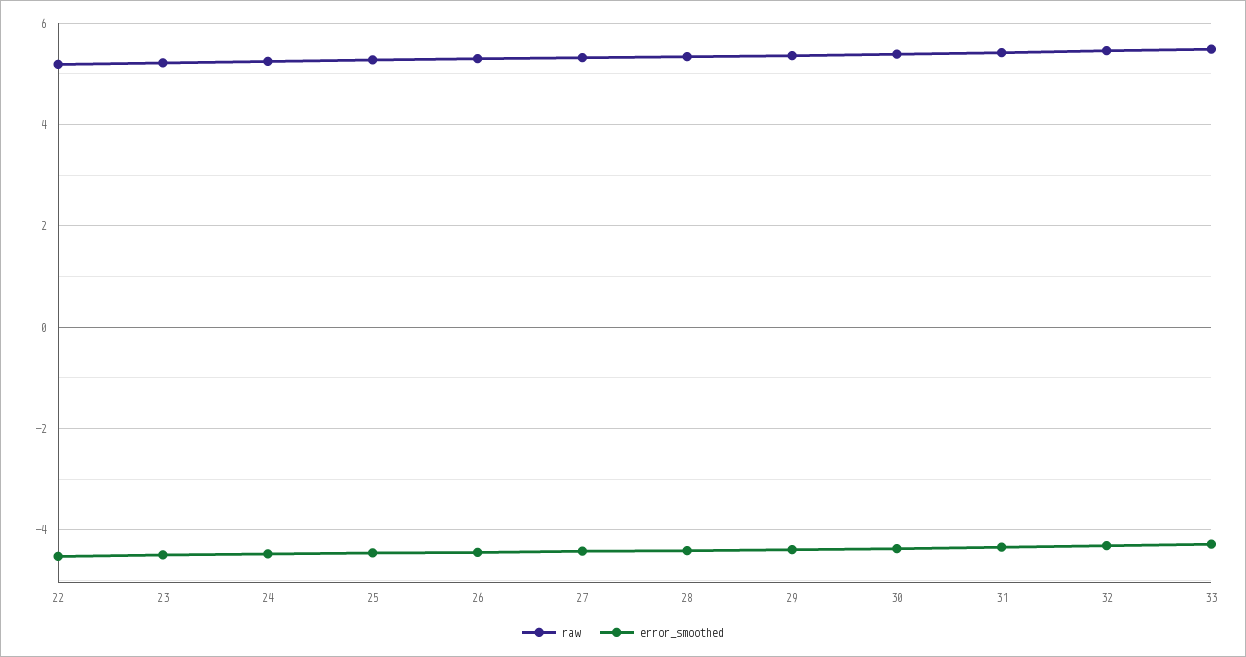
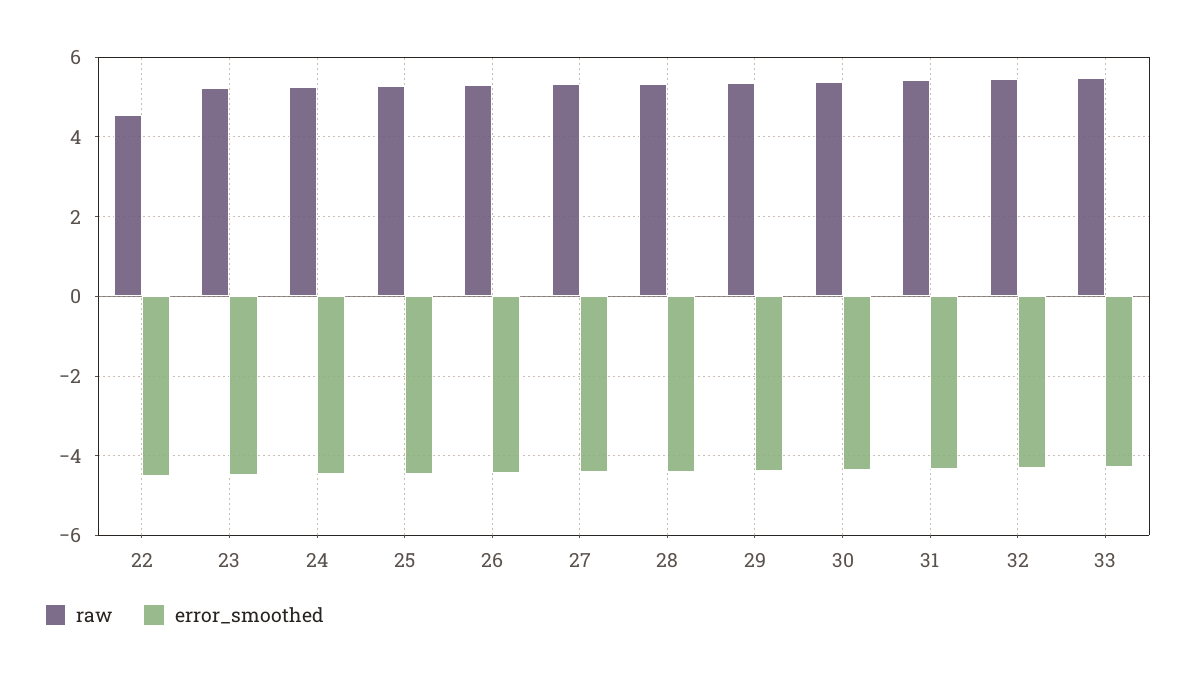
  {
    "raw": {
-     "22": 5.2,
+     "22": 4.6,
      "23": 5.2,
      "24": 5.2,
      "25": 5.2,
      "26": 5.4,
      "27": 5.4,
      "28": 5.4,
      "29": 5.4,
      "30": 5.4,
      "31": 5.4,
      "32": 5.4,
      "33": 5.4
    },
    "error_smoothed": {
      "22": -4.6,
      "23": -4.4,
      "24": -4.4,
      "25": -4.4,
      "26": -4.4,
      "27": -4.4,
      "28": -4.4,
      "29": -4.4,
      "30": -4.4,
      "31": -4.4,
      "32": -4.4,
      "33": -4.2
    }
  }

